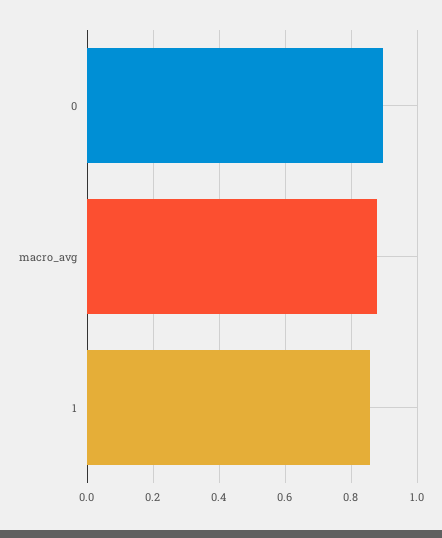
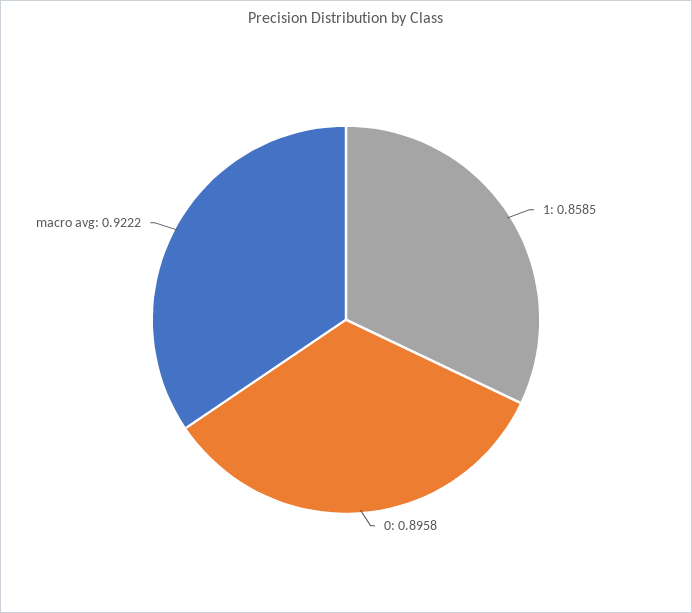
  {
    "0": 0.8958,
-   "macro_avg": 0.88,
+   "macro_avg": 0.9222,
    "1": 0.8585
  }

